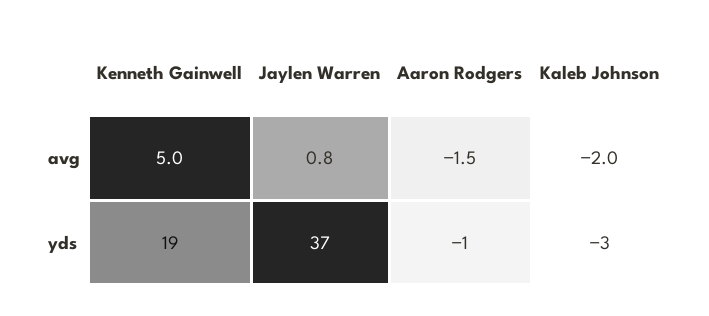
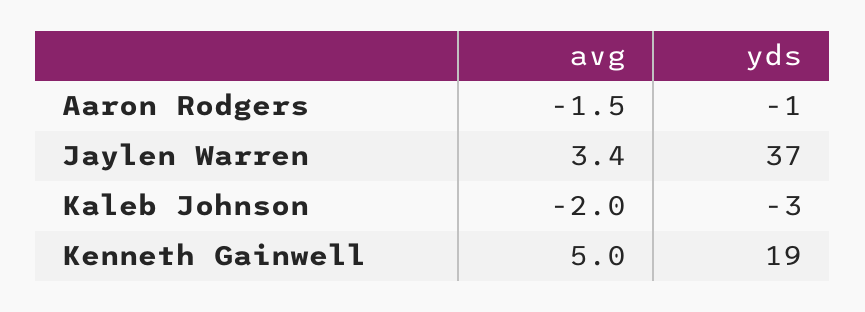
  {
    "Kenneth Gainwell": {
      "avg": 5,
      "yds": 19
    },
    "Jaylen Warren": {
-     "avg": 0.8,
+     "avg": 3.4,
      "yds": 37
    },
    "Aaron Rodgers": {
      "avg": -1.5,
      "yds": -1
    },
    "Kaleb Johnson": {
      "avg": -2,
      "yds": -3
    }
  }

